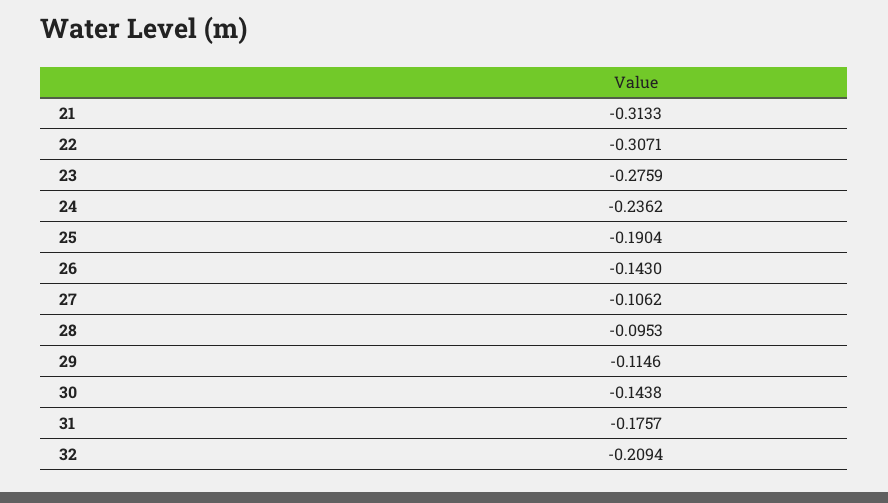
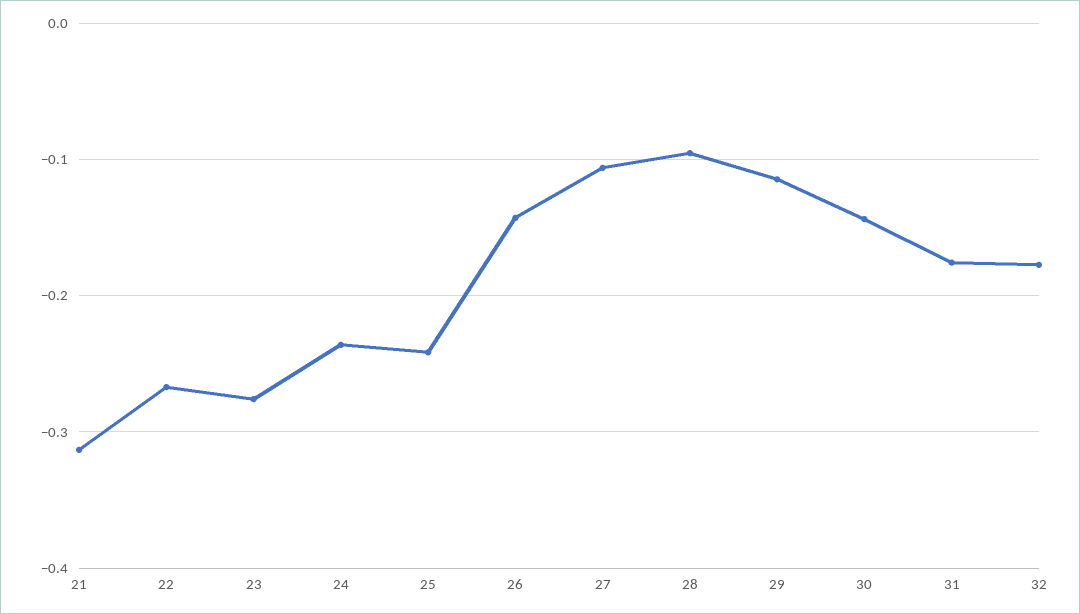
  {
    "21": -0.3133,
-   "22": -0.3071,
+   "22": -0.27,
    "23": -0.2759,
    "24": -0.2362,
-   "25": -0.1904,
+   "25": -0.24,
    "26": -0.143,
    "27": -0.1062,
    "28": -0.0953,
    "29": -0.1146,
    "30": -0.1438,
    "31": -0.1757,
-   "32": -0.2094
+   "32": -0.18
  }

